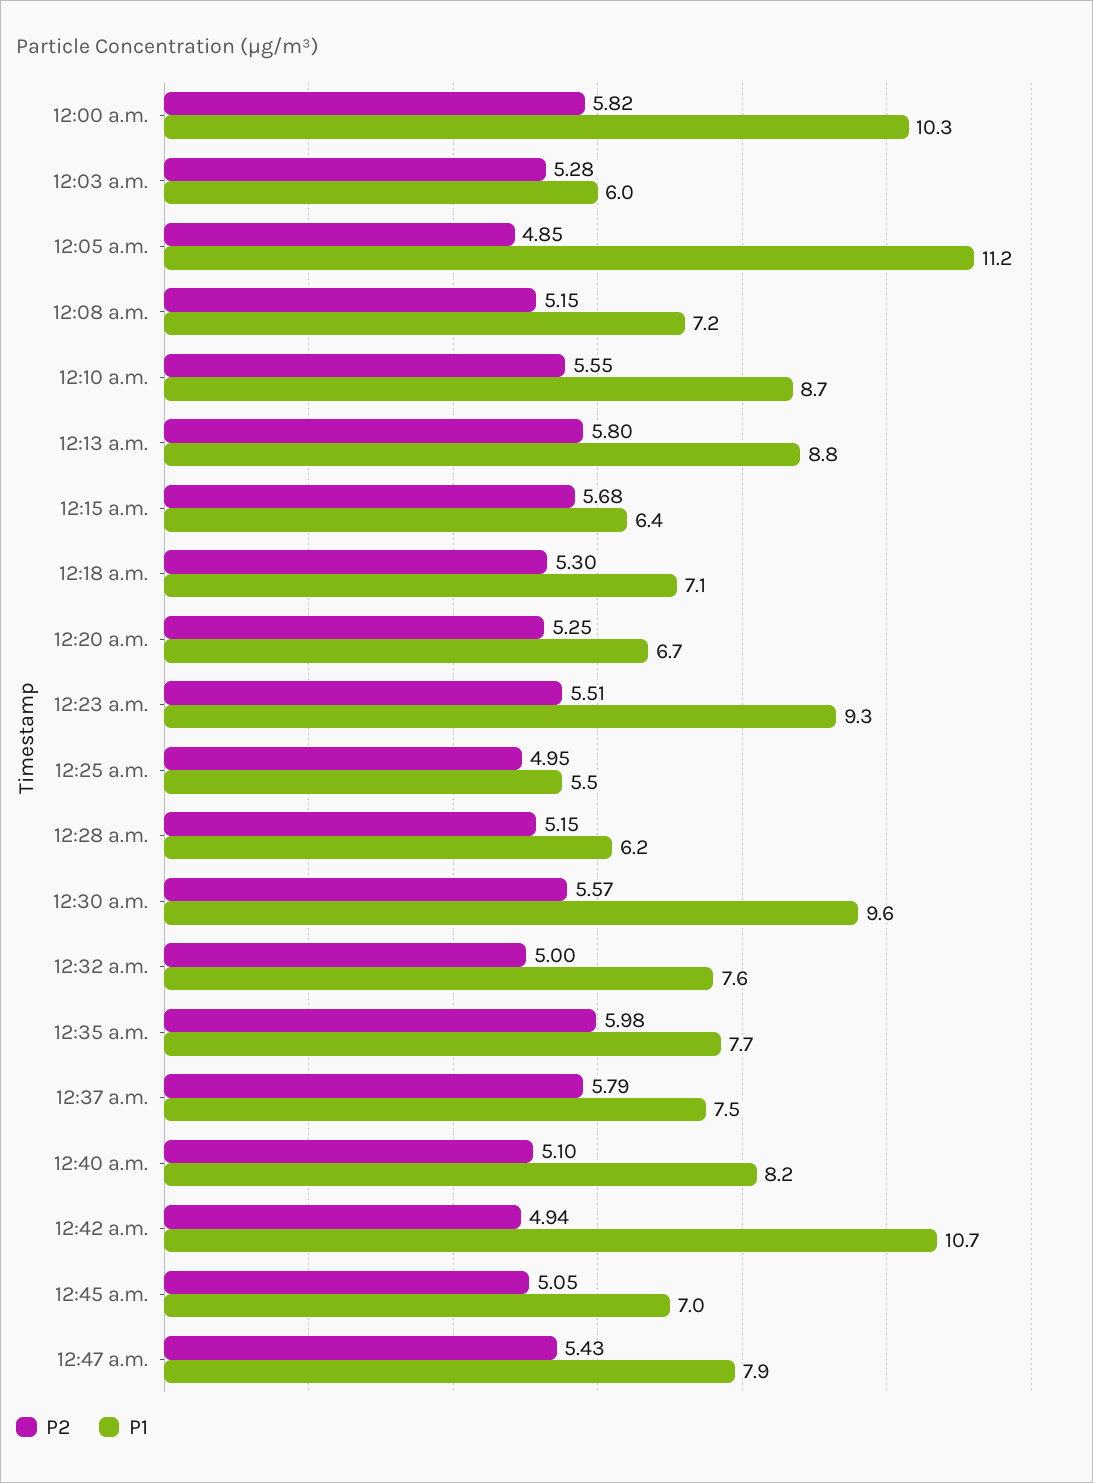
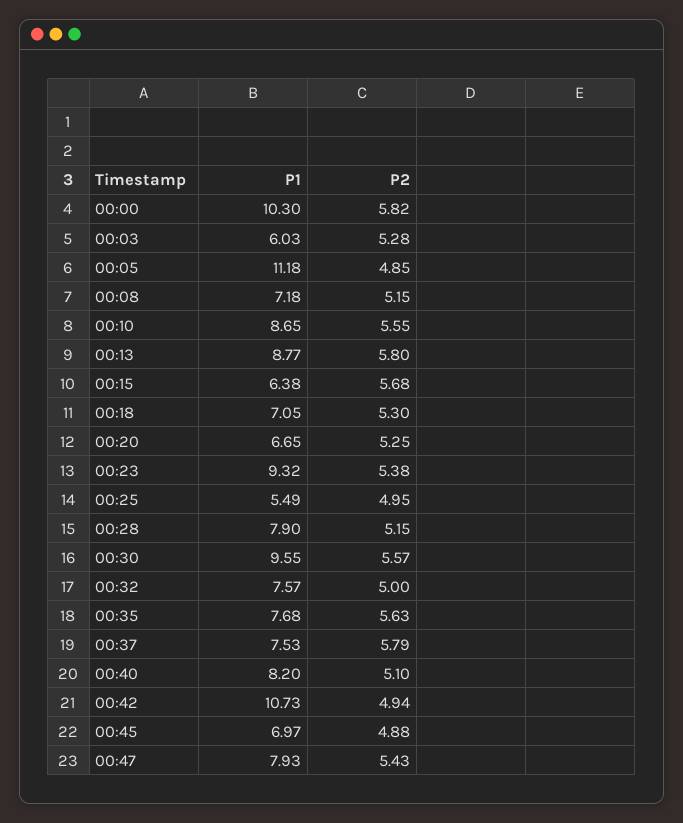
  {
    "P2": {
      "12:00 a.m.": 5.82,
      "12:03 a.m.": 5.28,
      "12:05 a.m.": 4.85,
      "12:08 a.m.": 5.15,
      "12:10 a.m.": 5.55,
      "12:13 a.m.": 5.8,
      "12:15 a.m.": 5.68,
      "12:18 a.m.": 5.3,
      "12:20 a.m.": 5.25,
-     "12:23 a.m.": 5.51,
+     "12:23 a.m.": 5.38,
      "12:25 a.m.": 4.95,
      "12:28 a.m.": 5.15,
      "12:30 a.m.": 5.57,
      "12:32 a.m.": 5,
-     "12:35 a.m.": 5.98,
+     "12:35 a.m.": 5.63,
      "12:37 a.m.": 5.79,
      "12:40 a.m.": 5.1,
      "12:42 a.m.": 4.94,
-     "12:45 a.m.": 5.05,
+     "12:45 a.m.": 4.88,
      "12:47 a.m.": 5.43
    },
    "P1": {
      "12:00 a.m.": 10.3,
      "12:03 a.m.": 6.03,
      "12:05 a.m.": 11.18,
      "12:08 a.m.": 7.18,
      "12:10 a.m.": 8.65,
      "12:13 a.m.": 8.77,
      "12:15 a.m.": 6.38,
      "12:18 a.m.": 7.05,
      "12:20 a.m.": 6.65,
      "12:23 a.m.": 9.32,
      "12:25 a.m.": 5.49,
-     "12:28 a.m.": 6.2,
+     "12:28 a.m.": 7.9,
      "12:30 a.m.": 9.55,
      "12:32 a.m.": 7.57,
      "12:35 a.m.": 7.68,
      "12:37 a.m.": 7.53,
      "12:40 a.m.": 8.2,
      "12:42 a.m.": 10.73,
      "12:45 a.m.": 6.97,
      "12:47 a.m.": 7.93
    }
  }

